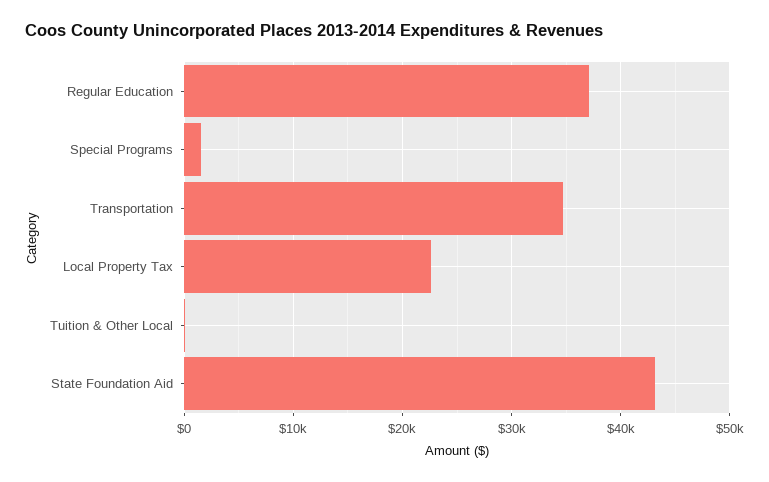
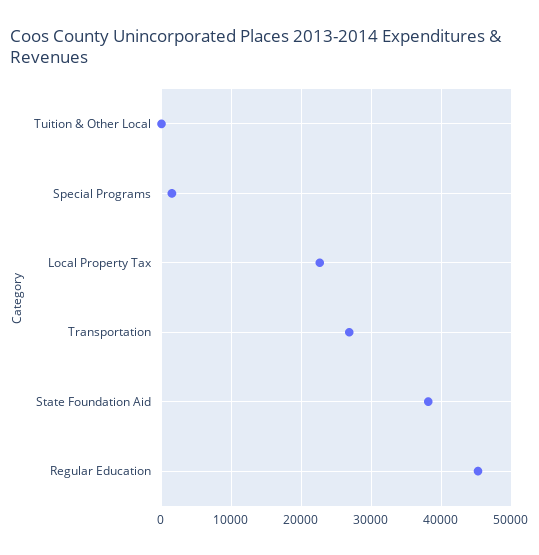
  {
-   "Regular Education": 37000,
+   "Regular Education": 45000,
    "Special Programs": 2000,
-   "Transportation": 35000,
+   "Transportation": 27000,
    "Local Property Tax": 23000,
    "Tuition & Other Local": 0,
-   "State Foundation Aid": 43000
+   "State Foundation Aid": 38000
  }

